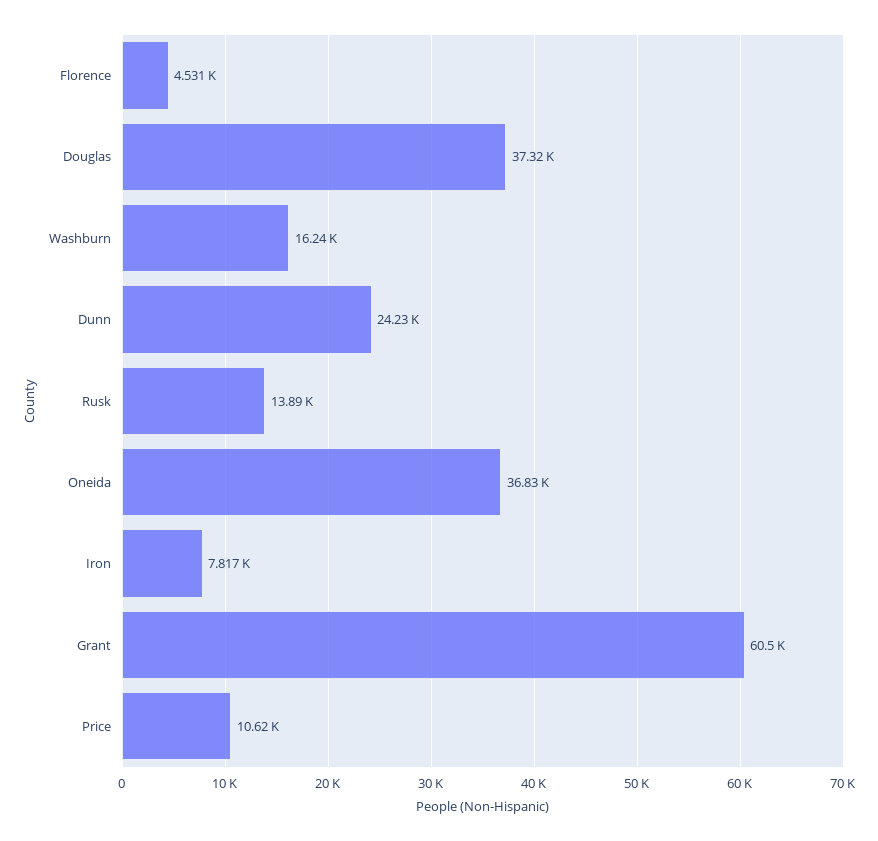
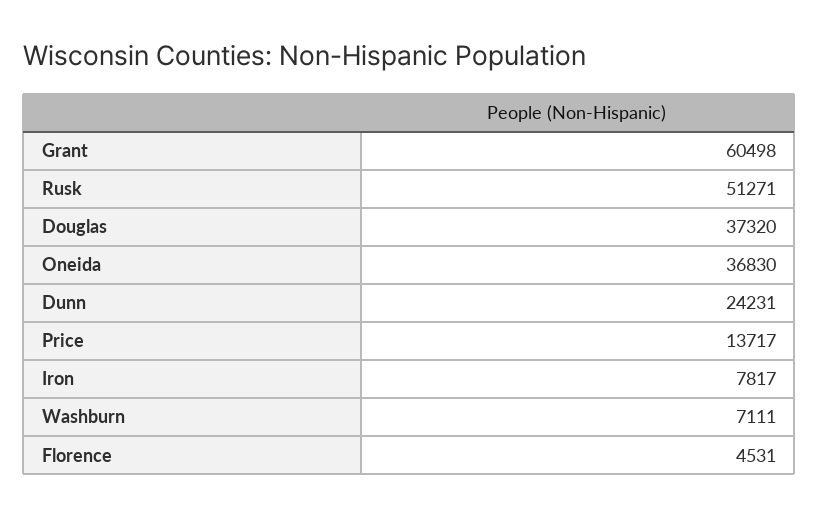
  {
    "Florence": 4531,
    "Douglas": 37320,
-   "Washburn": 16240,
+   "Washburn": 7111,
    "Dunn": 24231,
-   "Rusk": 13890,
+   "Rusk": 51271,
    "Oneida": 36830,
    "Iron": 7817,
    "Grant": 60498,
-   "Price": 10620
+   "Price": 13717
  }

